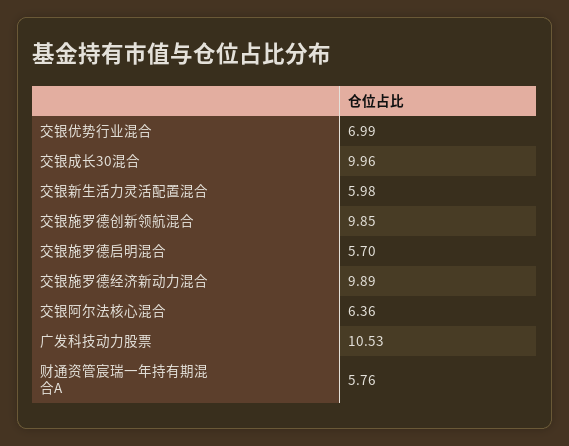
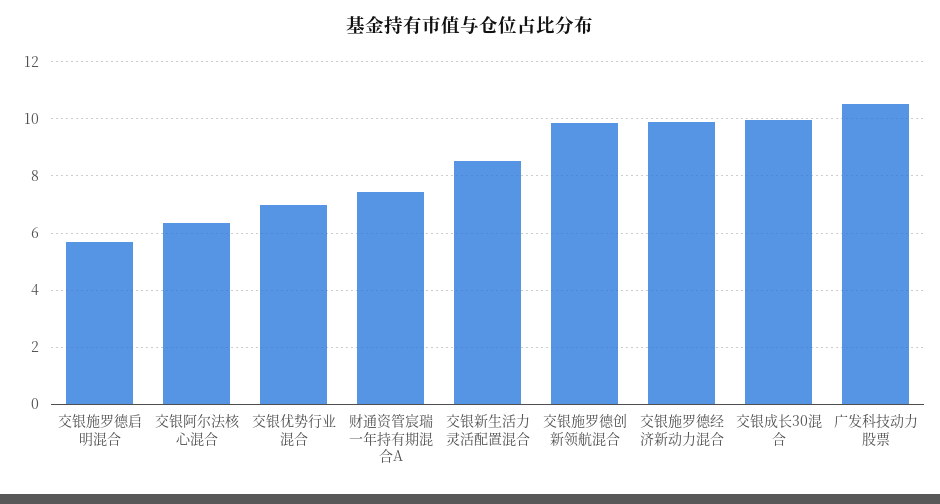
  {
    "交银优势行业混合": 6.99,
    "交银成长30混合": 9.96,
-   "交银新生活力灵活配置混合": 5.98,
+   "交银新生活力灵活配置混合": 8.5,
    "交银施罗德创新领航混合": 9.85,
    "交银施罗德启明混合": 5.7,
    "交银施罗德经济新动力混合": 9.89,
    "交银阿尔法核心混合": 6.36,
    "广发科技动力股票": 10.53,
-   "财通资管宸瑞一年持有期混合A": 5.76
+   "财通资管宸瑞一年持有期混合A": 7.5
  }

